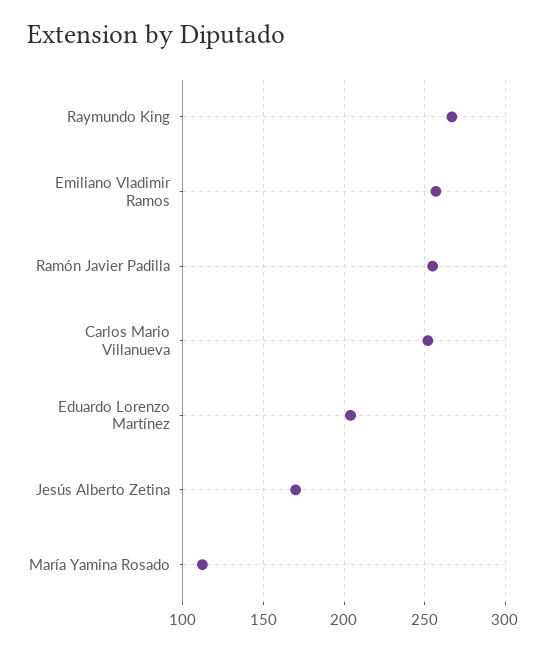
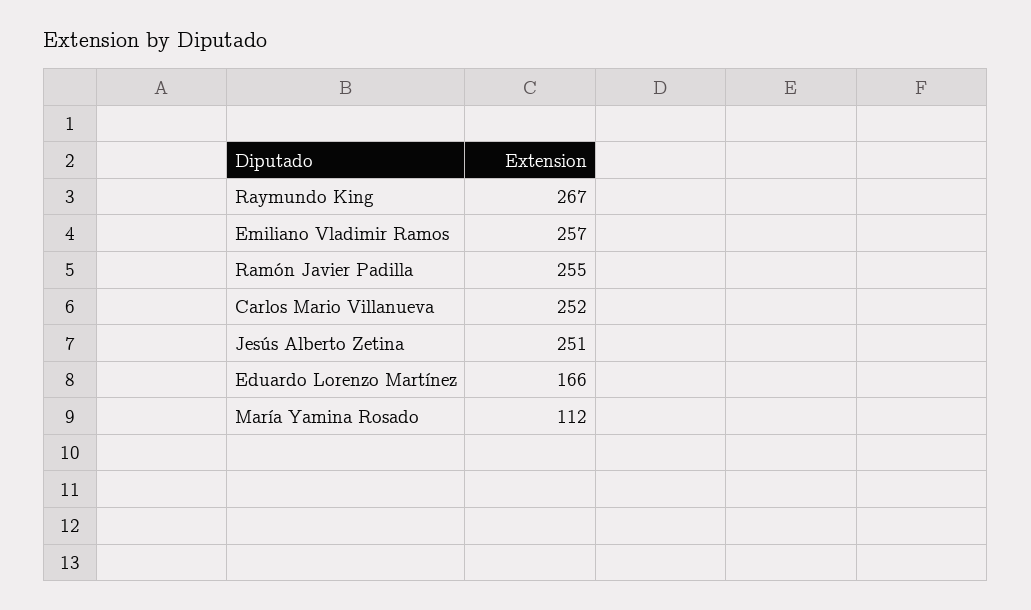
  {
    "Raymundo King": 267,
    "Emiliano Vladimir Ramos": 257,
    "Ramón Javier Padilla": 255,
    "Carlos Mario Villanueva": 252,
-   "Eduardo Lorenzo Martínez": 205,
+   "Eduardo Lorenzo Martínez": 166,
-   "Jesús Alberto Zetina": 170,
+   "Jesús Alberto Zetina": 251,
    "María Yamina Rosado": 112
  }

